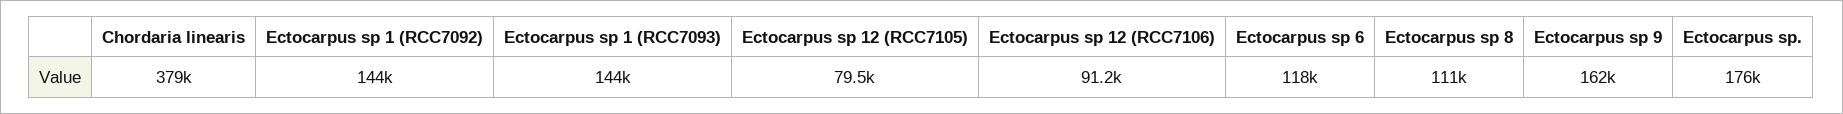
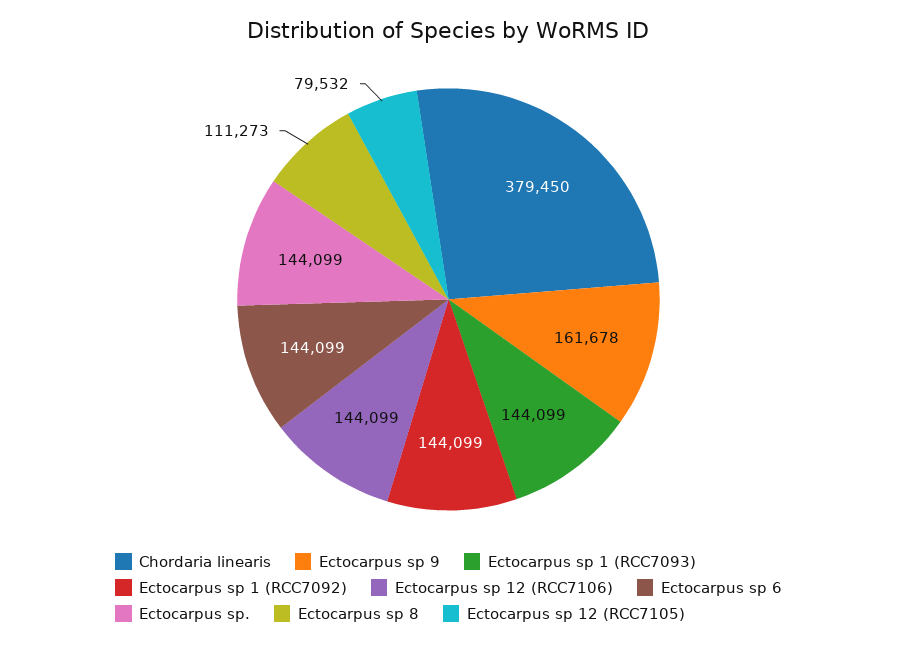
  {
    "Chordaria linearis": 379450,
    "Ectocarpus sp 1 (RCC7092)": 144099,
    "Ectocarpus sp 1 (RCC7093)": 144099,
    "Ectocarpus sp 12 (RCC7105)": 79532,
-   "Ectocarpus sp 12 (RCC7106)": 91200,
+   "Ectocarpus sp 12 (RCC7106)": 144099,
-   "Ectocarpus sp 6": 118000,
+   "Ectocarpus sp 6": 144099,
    "Ectocarpus sp 8": 111273,
    "Ectocarpus sp 9": 161678,
-   "Ectocarpus sp.": 176000
+   "Ectocarpus sp.": 144099
  }

